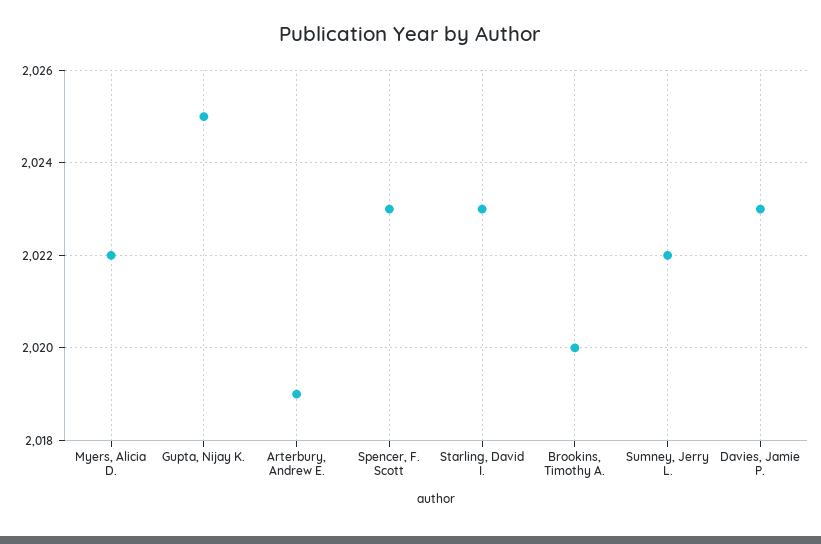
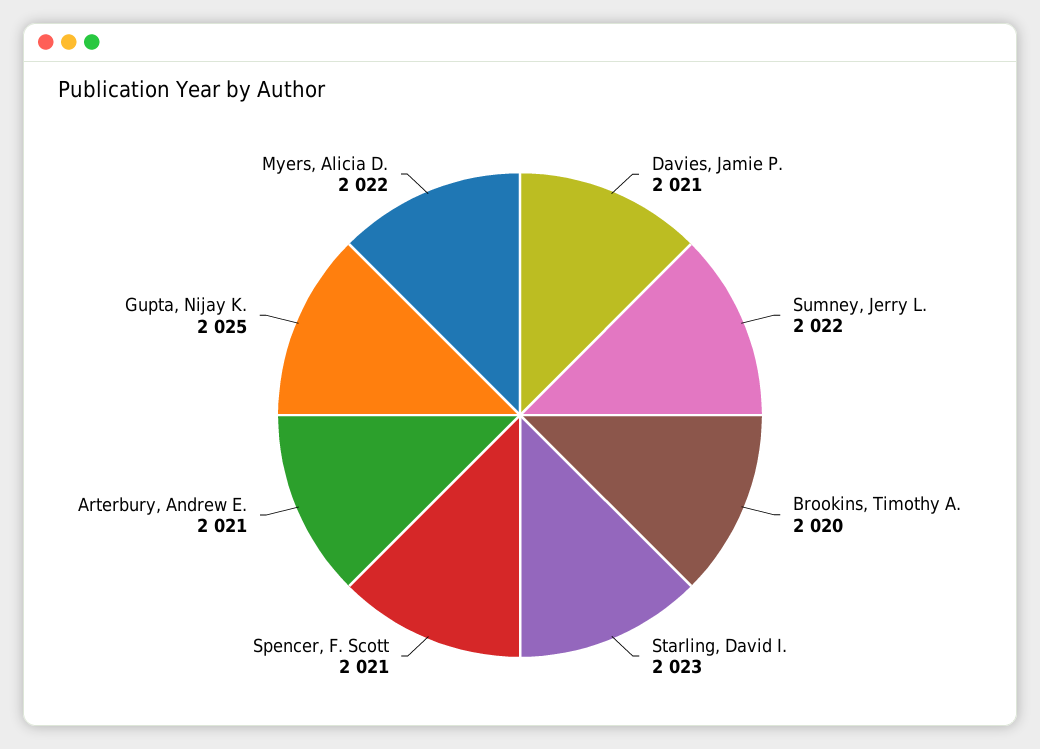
  {
    "Myers, Alicia D.": 2022,
    "Gupta, Nijay K.": 2025,
-   "Arterbury, Andrew E.": 2019,
+   "Arterbury, Andrew E.": 2021,
-   "Spencer, F. Scott": 2023,
+   "Spencer, F. Scott": 2021,
    "Starling, David I.": 2023,
    "Brookins, Timothy A.": 2020,
    "Sumney, Jerry L.": 2022,
-   "Davies, Jamie P.": 2023
+   "Davies, Jamie P.": 2021
  }

